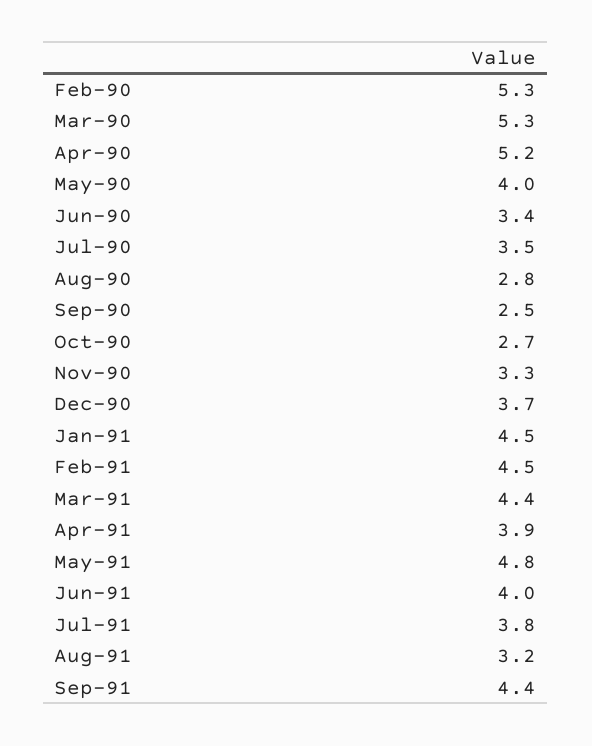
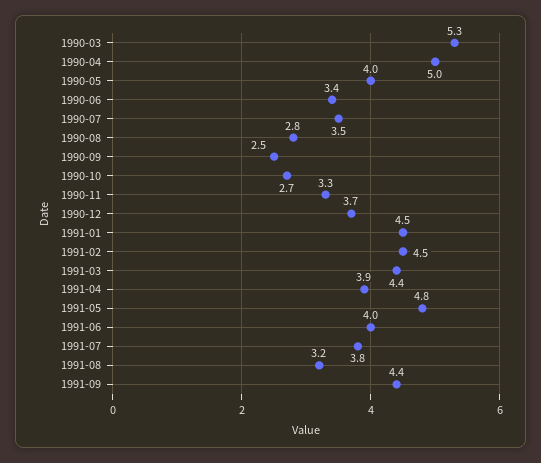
  {
-   "Feb-90": 5.3,
    "Mar-90": 5.3,
-   "Apr-90": 5.2,
+   "Apr-90": 5,
    "May-90": 4,
    "Jun-90": 3.4,
    "Jul-90": 3.5,
    "Aug-90": 2.8,
    "Sep-90": 2.5,
    "Oct-90": 2.7,
    "Nov-90": 3.3,
    "Dec-90": 3.7,
    "Jan-91": 4.5,
    "Feb-91": 4.5,
    "Mar-91": 4.4,
    "Apr-91": 3.9,
    "May-91": 4.8,
    "Jun-91": 4,
    "Jul-91": 3.8,
    "Aug-91": 3.2,
    "Sep-91": 4.4
  }

